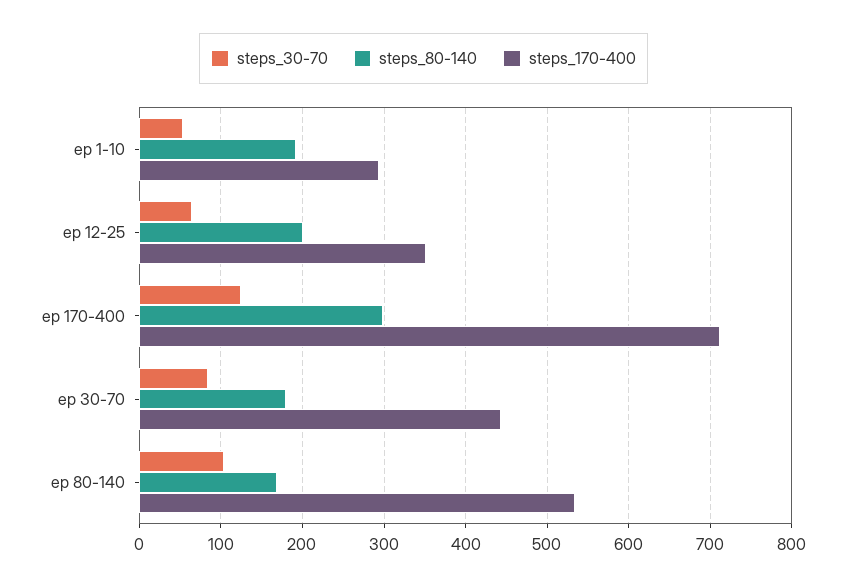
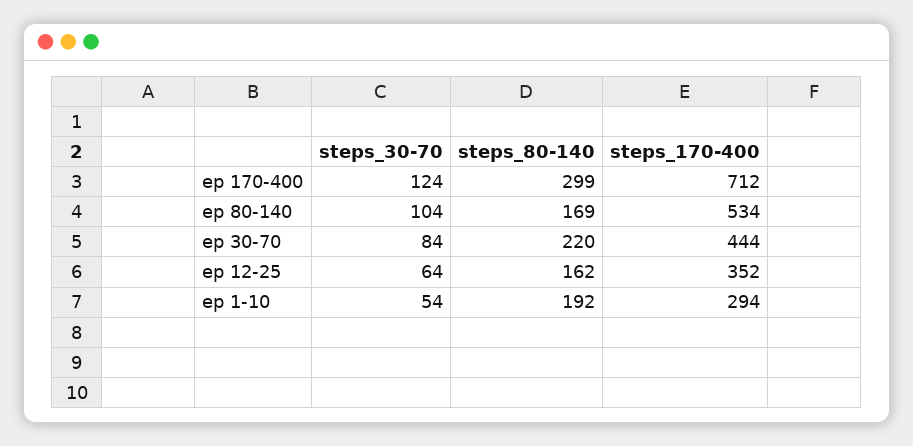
  {
    "steps_30-70": {
      "ep 1-10": 54,
      "ep 12-25": 64,
      "ep 170-400": 124,
      "ep 30-70": 84,
      "ep 80-140": 104
    },
    "steps_80-140": {
      "ep 1-10": 192,
-     "ep 12-25": 200,
+     "ep 12-25": 162,
      "ep 170-400": 299,
-     "ep 30-70": 180,
+     "ep 30-70": 220,
      "ep 80-140": 169
    },
    "steps_170-400": {
      "ep 1-10": 294,
      "ep 12-25": 352,
      "ep 170-400": 712,
      "ep 30-70": 444,
      "ep 80-140": 534
    }
  }

